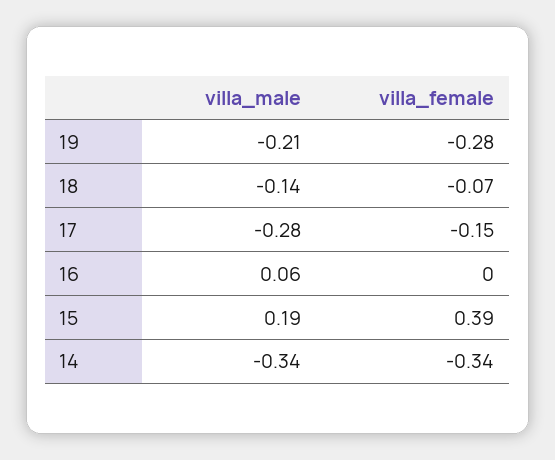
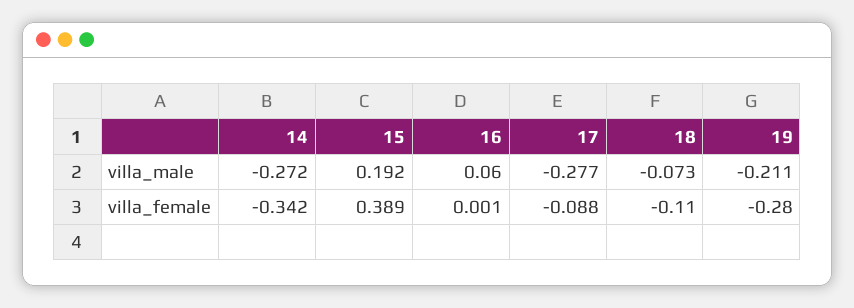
  {
    "villa_male": {
      "19": -0.211,
-     "18": -0.14,
+     "18": -0.073,
      "17": -0.277,
      "16": 0.06,
      "15": 0.192,
-     "14": -0.34
+     "14": -0.272
    },
    "villa_female": {
      "19": -0.28,
-     "18": -0.07,
+     "18": -0.11,
-     "17": -0.15,
+     "17": -0.088,
      "16": 0.001,
      "15": 0.389,
      "14": -0.342
    }
  }

